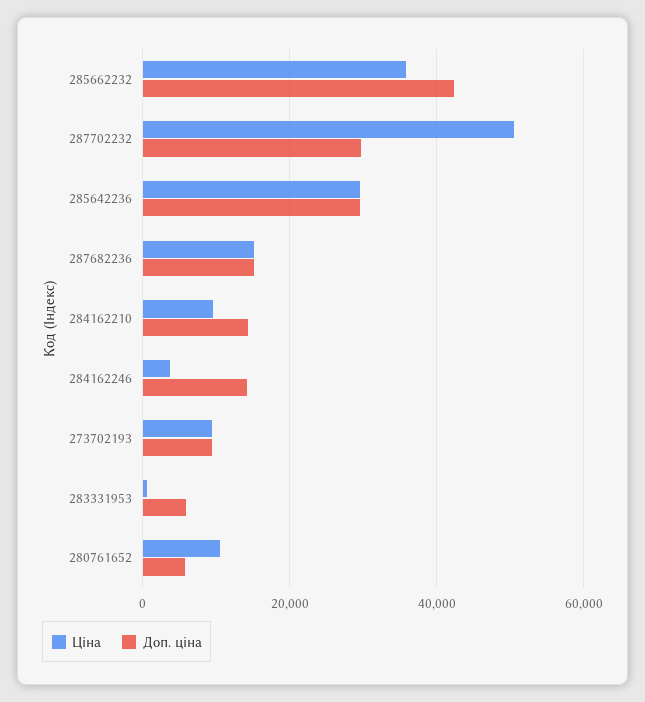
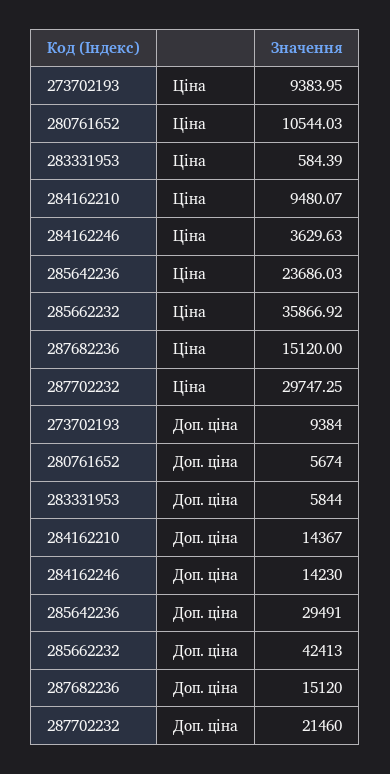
  {
    "Ціна": {
      "285662232": 35866.92,
-     "287702232": 50000,
+     "287702232": 29747.25,
-     "285642236": 30000,
+     "285642236": 23686.03,
      "287682236": 15120,
      "284162210": 9480.07,
      "284162246": 3629.63,
      "273702193": 9383.95,
      "283331953": 584.39,
      "280761652": 10544.03
    },
    "Доп. ціна": {
      "285662232": 42413,
-     "287702232": 30000,
+     "287702232": 21460,
      "285642236": 29491,
      "287682236": 15120,
      "284162210": 14367,
      "284162246": 14230,
      "273702193": 9384,
      "283331953": 5844,
      "280761652": 5674
    }
  }

